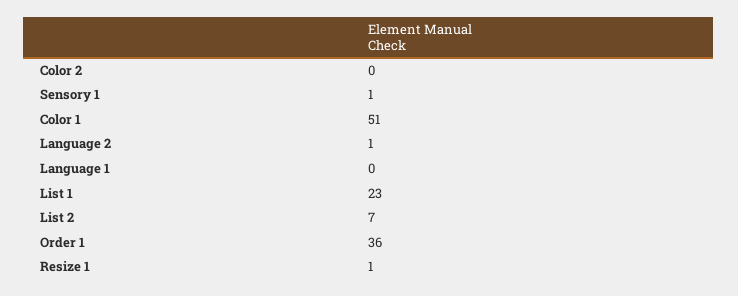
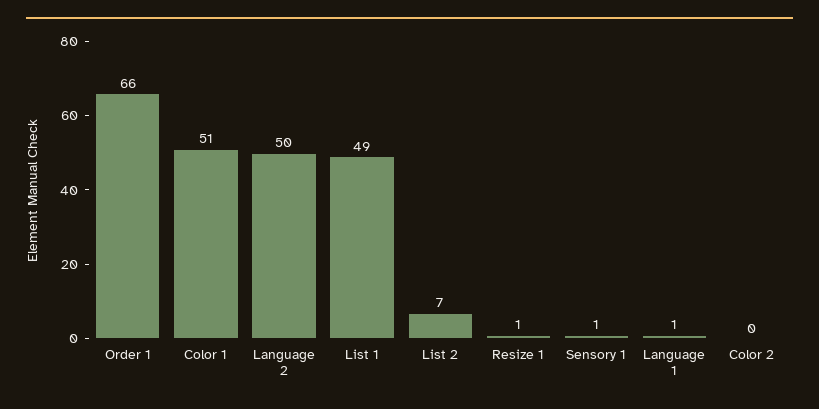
  {
    "Color 2": 0,
    "Sensory 1": 1,
    "Color 1": 51,
-   "Language 2": 1,
+   "Language 2": 50,
-   "Language 1": 0,
+   "Language 1": 1,
-   "List 1": 23,
+   "List 1": 49,
    "List 2": 7,
-   "Order 1": 36,
+   "Order 1": 66,
    "Resize 1": 1
  }

